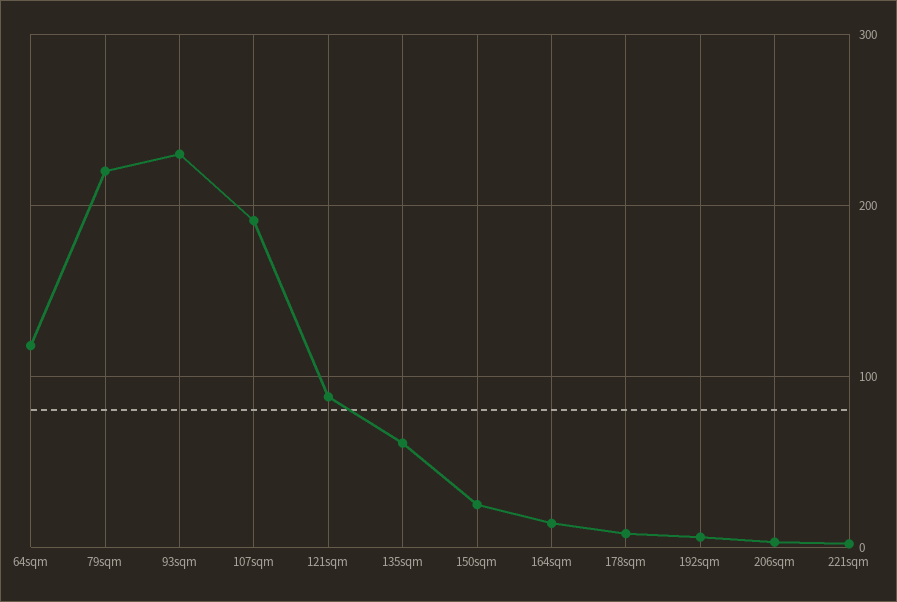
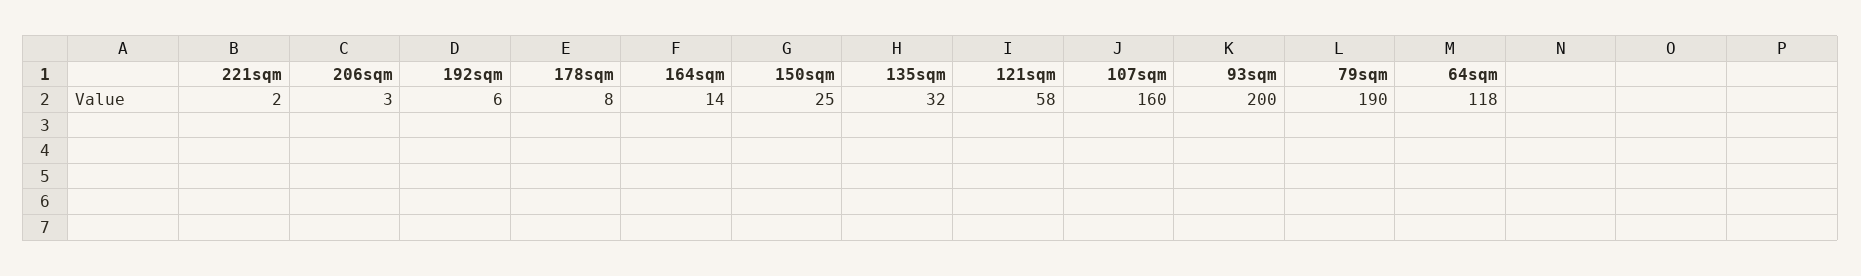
  {
    "64sqm": 118,
-   "79sqm": 220,
+   "79sqm": 190,
-   "93sqm": 230,
+   "93sqm": 200,
-   "107sqm": 190,
+   "107sqm": 160,
-   "121sqm": 90,
+   "121sqm": 58,
-   "135sqm": 60,
+   "135sqm": 32,
    "150sqm": 25,
    "164sqm": 14,
    "178sqm": 8,
    "192sqm": 6,
    "206sqm": 3,
    "221sqm": 2
  }

